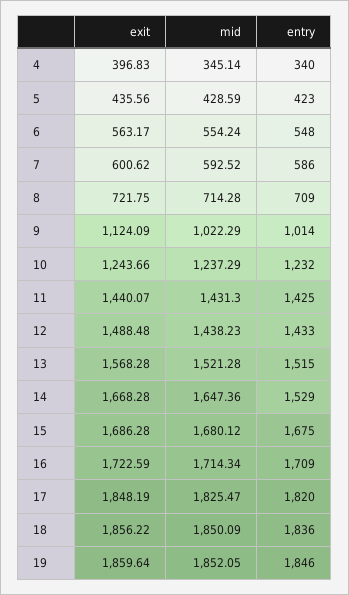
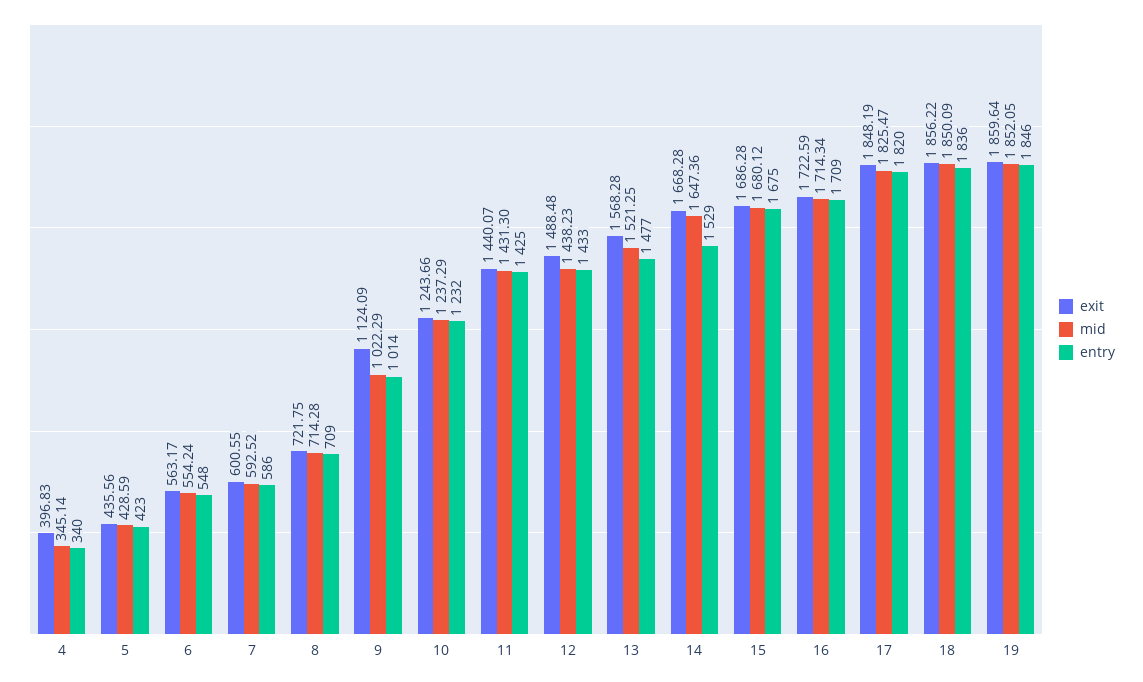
  {
    "exit": {
      "4": 396.83,
      "5": 435.56,
      "6": 563.17,
-     "7": 600.62,
+     "7": 600.55,
      "8": 721.75,
      "9": 1124.09,
      "10": 1243.66,
      "11": 1440.07,
      "12": 1488.48,
      "13": 1568.28,
      "14": 1668.28,
      "15": 1686.28,
      "16": 1722.59,
      "17": 1848.19,
      "18": 1856.22,
      "19": 1859.64
    },
    "mid": {
      "4": 345.14,
      "5": 428.59,
      "6": 554.24,
      "7": 592.52,
      "8": 714.28,
      "9": 1022.29,
      "10": 1237.29,
      "11": 1431.3,
      "12": 1438.23,
-     "13": 1521.28,
+     "13": 1521.25,
      "14": 1647.36,
      "15": 1680.12,
      "16": 1714.34,
      "17": 1825.47,
      "18": 1850.09,
      "19": 1852.05
    },
    "entry": {
      "4": 340,
      "5": 423,
      "6": 548,
      "7": 586,
      "8": 709,
      "9": 1014,
      "10": 1232,
      "11": 1425,
      "12": 1433,
-     "13": 1515,
+     "13": 1477,
      "14": 1529,
      "15": 1675,
      "16": 1709,
      "17": 1820,
      "18": 1836,
      "19": 1846
    }
  }

